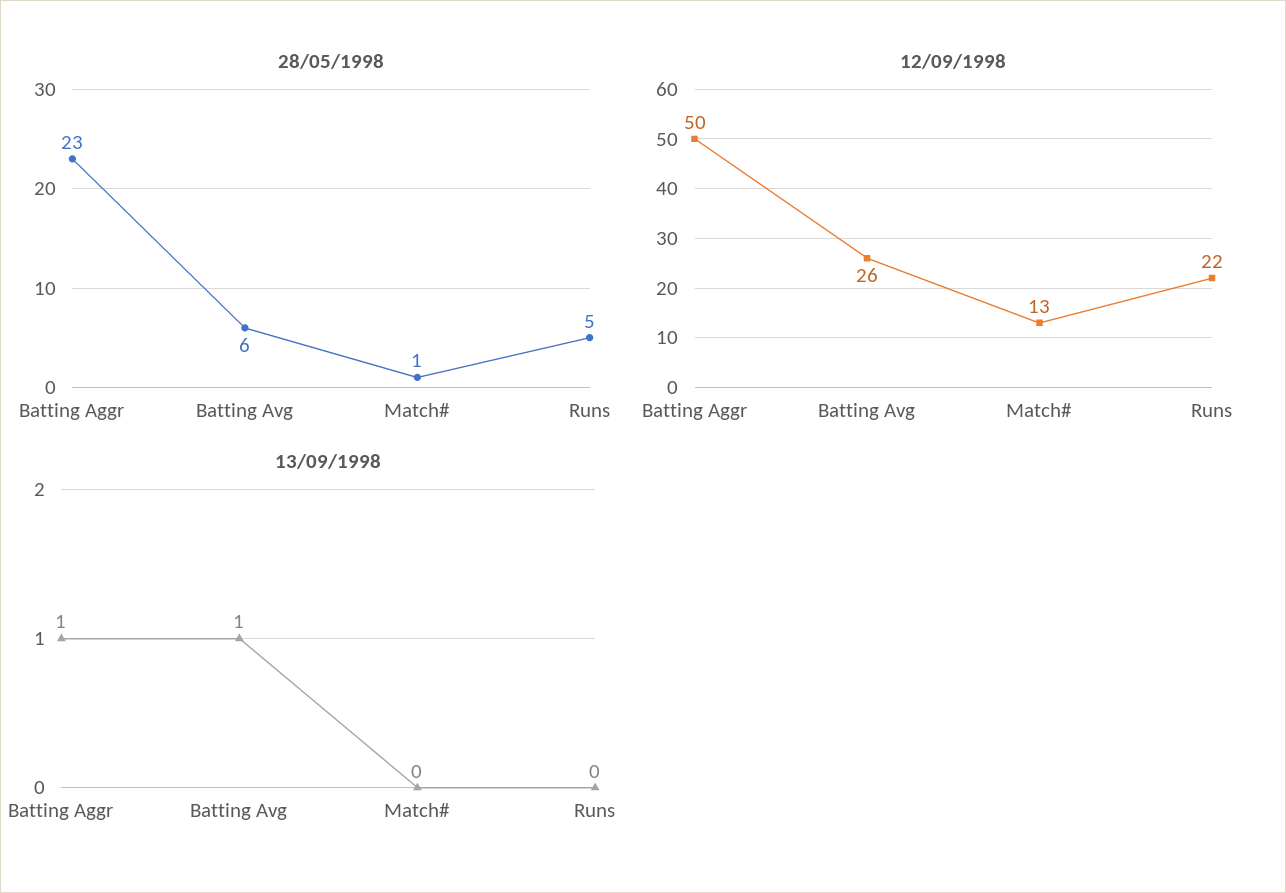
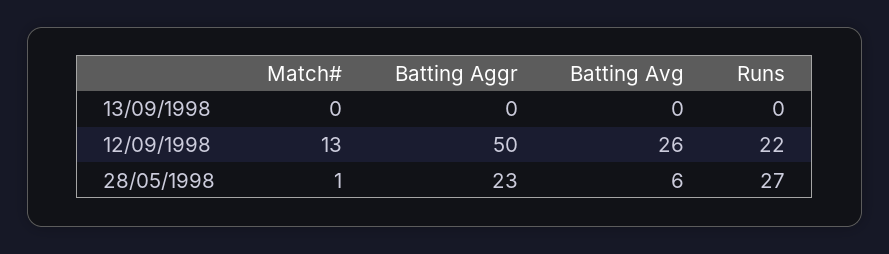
  {
    "28/05/1998": {
      "Batting Aggr": 23,
      "Batting Avg": 6,
      "Match#": 1,
-     "Runs": 5
+     "Runs": 27
    },
    "12/09/1998": {
      "Batting Aggr": 50,
      "Batting Avg": 26,
      "Match#": 13,
      "Runs": 22
    },
    "13/09/1998": {
-     "Batting Aggr": 1,
+     "Batting Aggr": 0,
-     "Batting Avg": 1,
+     "Batting Avg": 0,
      "Match#": 0,
      "Runs": 0
    }
  }

